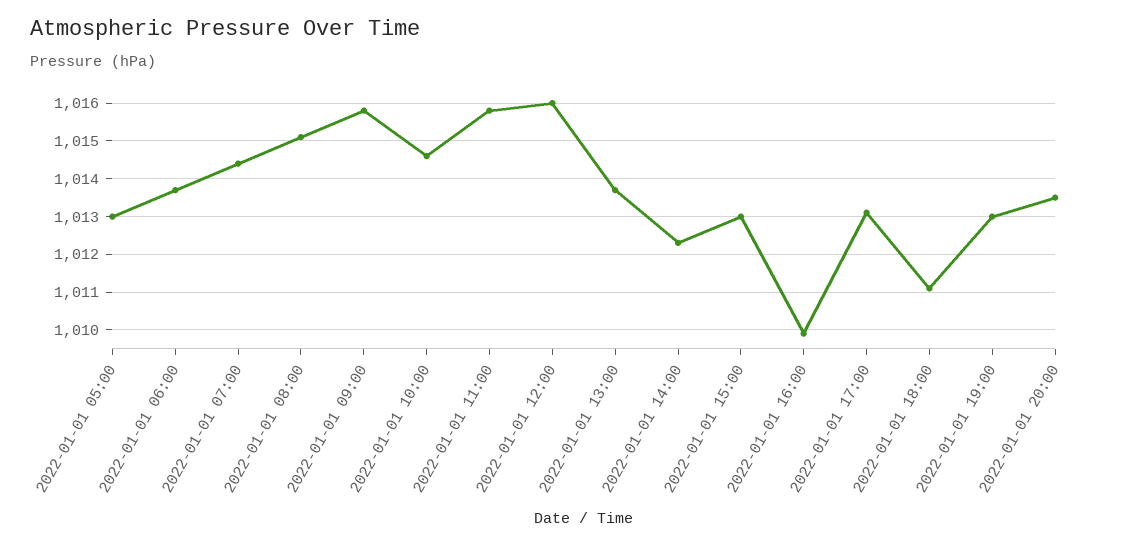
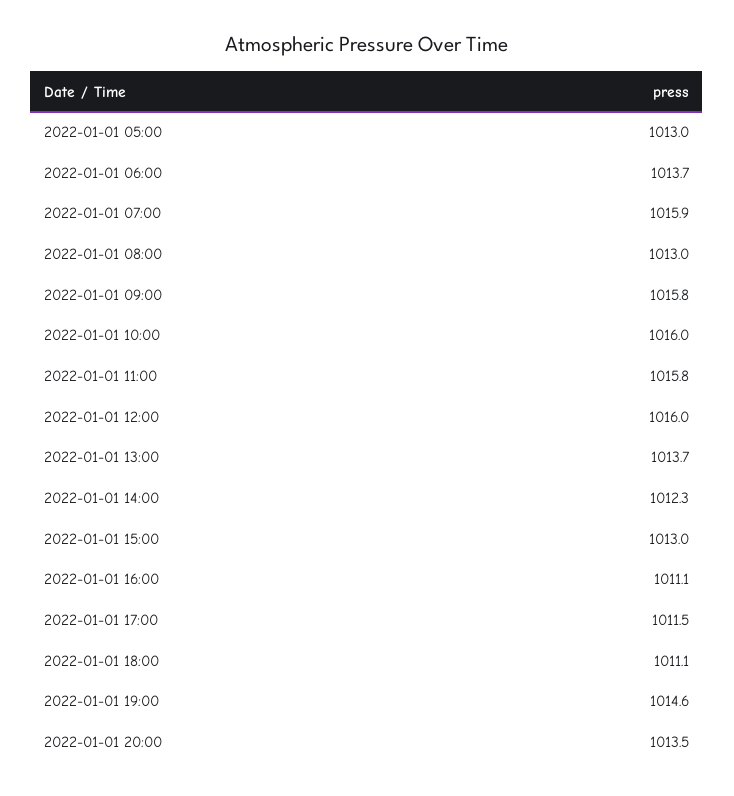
  {
    "2022-01-01 05:00": 1013,
    "2022-01-01 06:00": 1013.7,
-   "2022-01-01 07:00": 1014.5,
+   "2022-01-01 07:00": 1015.9,
-   "2022-01-01 08:00": 1015,
+   "2022-01-01 08:00": 1013,
    "2022-01-01 09:00": 1015.8,
-   "2022-01-01 10:00": 1014.5,
+   "2022-01-01 10:00": 1016,
    "2022-01-01 11:00": 1015.8,
    "2022-01-01 12:00": 1016,
    "2022-01-01 13:00": 1013.7,
    "2022-01-01 14:00": 1012.3,
    "2022-01-01 15:00": 1013,
-   "2022-01-01 16:00": 1010,
+   "2022-01-01 16:00": 1011.1,
-   "2022-01-01 17:00": 1013,
+   "2022-01-01 17:00": 1011.5,
    "2022-01-01 18:00": 1011.1,
-   "2022-01-01 19:00": 1013,
+   "2022-01-01 19:00": 1014.6,
    "2022-01-01 20:00": 1013.5
  }

